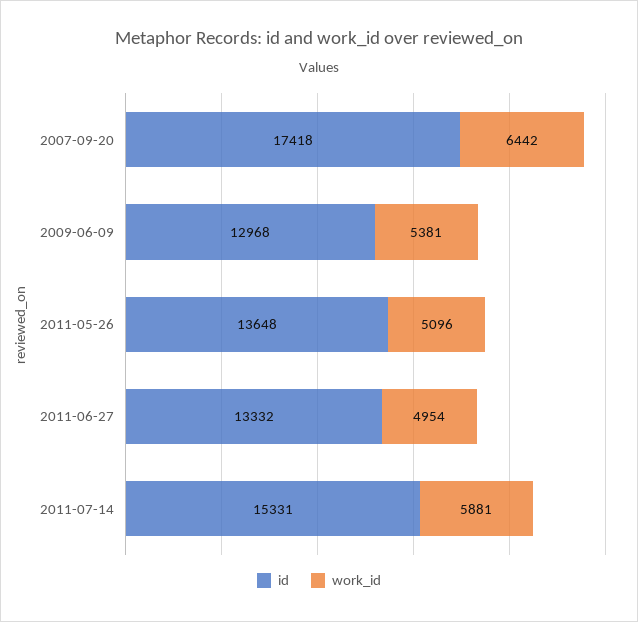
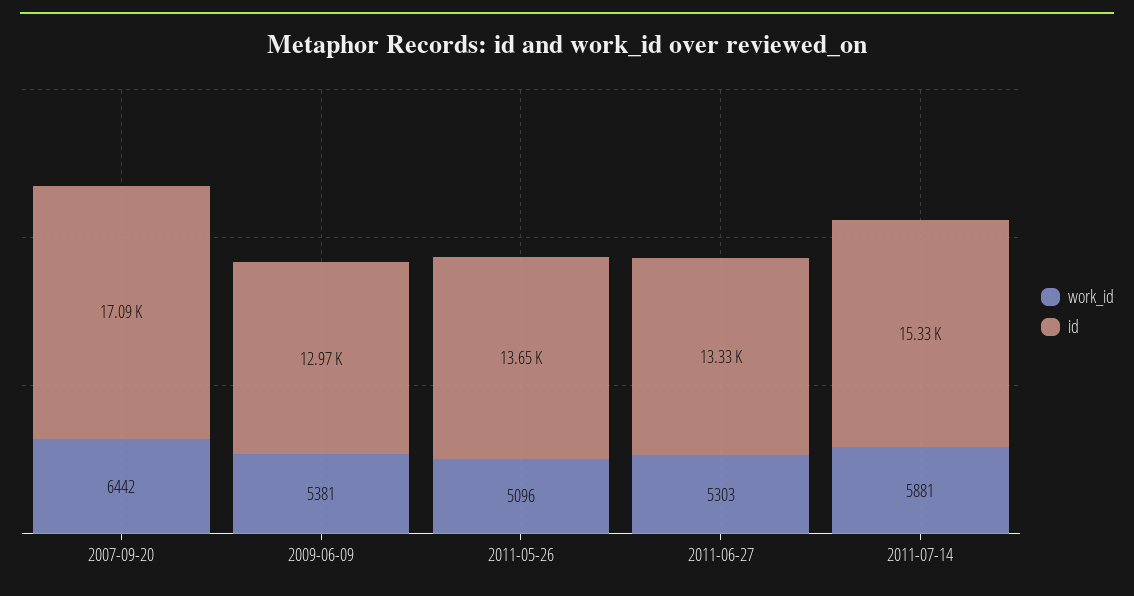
  {
    "id": {
-     "2007-09-20": 17418,
+     "2007-09-20": 17090,
      "2009-06-09": 12968,
      "2011-05-26": 13648,
      "2011-06-27": 13332,
      "2011-07-14": 15331
    },
    "work_id": {
      "2007-09-20": 6442,
      "2009-06-09": 5381,
      "2011-05-26": 5096,
-     "2011-06-27": 4954,
+     "2011-06-27": 5303,
      "2011-07-14": 5881
    }
  }

